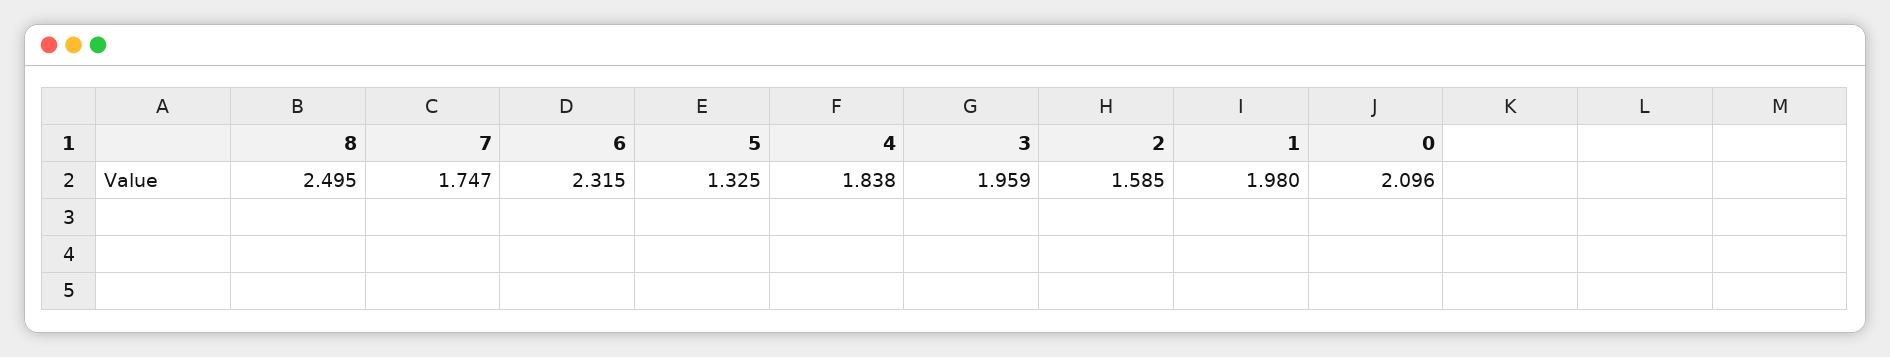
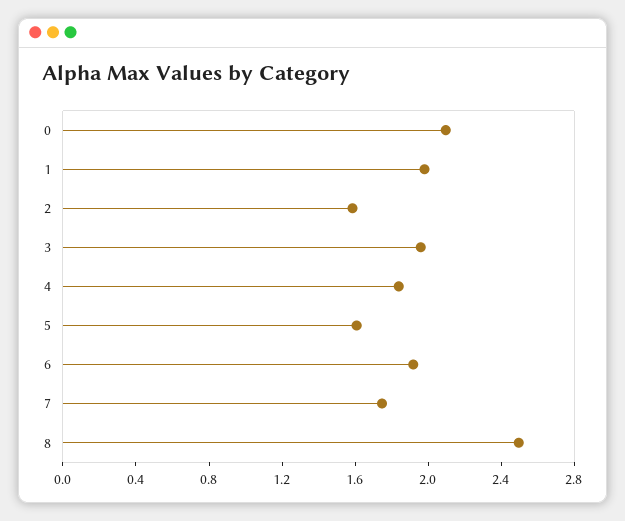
  {
    "8": 2.495,
    "7": 1.747,
-   "6": 2.315,
+   "6": 1.9,
-   "5": 1.325,
+   "5": 1.6,
    "4": 1.838,
    "3": 1.959,
    "2": 1.585,
    "1": 1.98,
    "0": 2.096
  }

